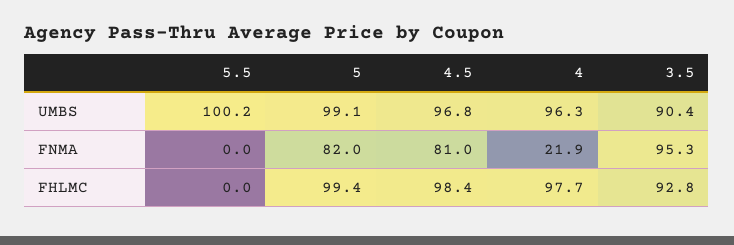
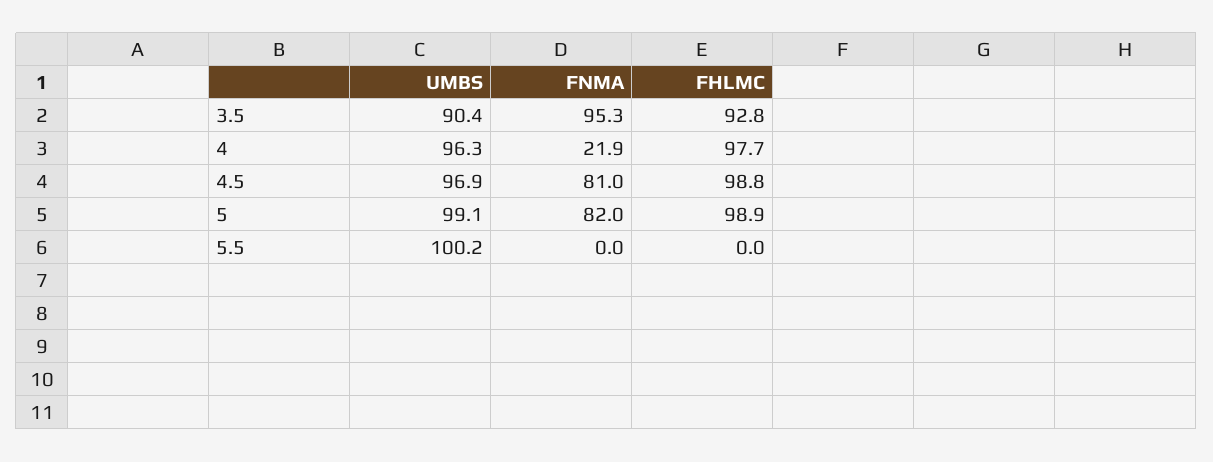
  {
    "5.5": {
      "UMBS": 100.2,
      "FNMA": 0,
      "FHLMC": 0
    },
    "5": {
      "UMBS": 99.1,
      "FNMA": 82,
-     "FHLMC": 99.4
+     "FHLMC": 98.9
    },
    "4.5": {
-     "UMBS": 96.8,
+     "UMBS": 96.9,
      "FNMA": 81,
-     "FHLMC": 98.4
+     "FHLMC": 98.8
    },
    "4": {
      "UMBS": 96.3,
      "FNMA": 21.9,
      "FHLMC": 97.7
    },
    "3.5": {
      "UMBS": 90.4,
      "FNMA": 95.3,
      "FHLMC": 92.8
    }
  }

